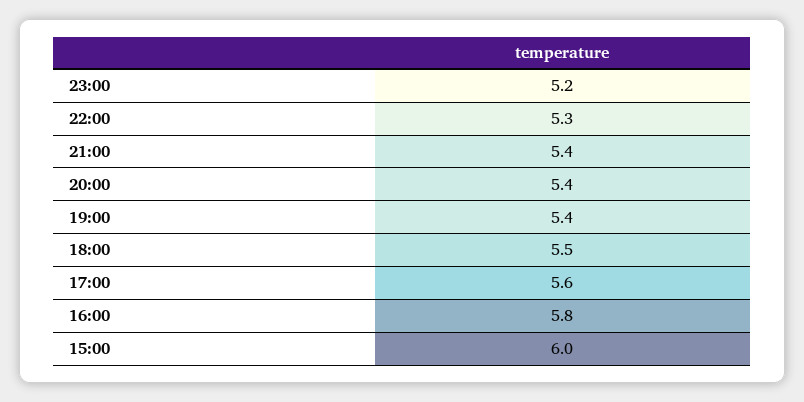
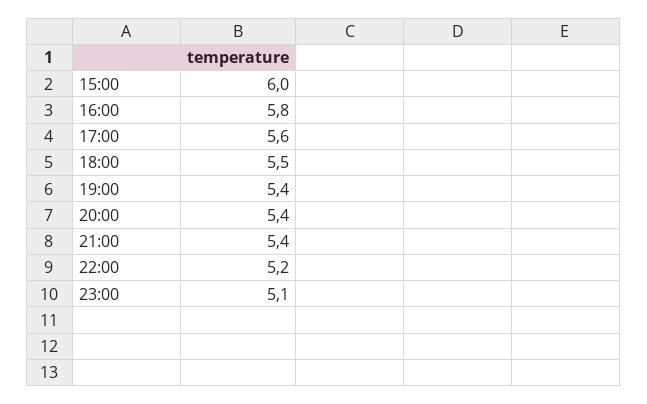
  {
-   "23:00": 5.2,
+   "23:00": 5.1,
-   "22:00": 5.3,
+   "22:00": 5.2,
    "21:00": 5.4,
    "20:00": 5.4,
    "19:00": 5.4,
    "18:00": 5.5,
    "17:00": 5.6,
    "16:00": 5.8,
    "15:00": 6
  }

